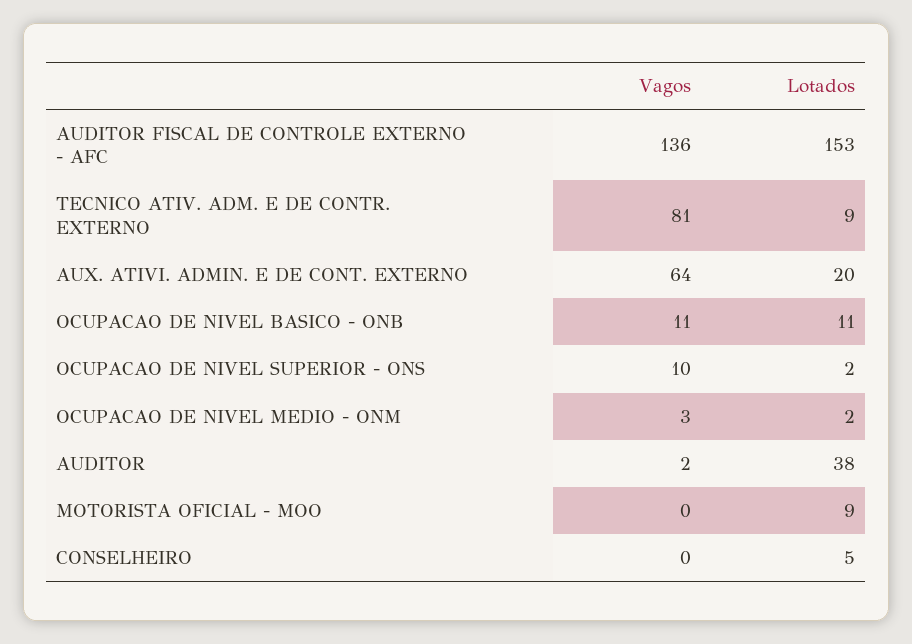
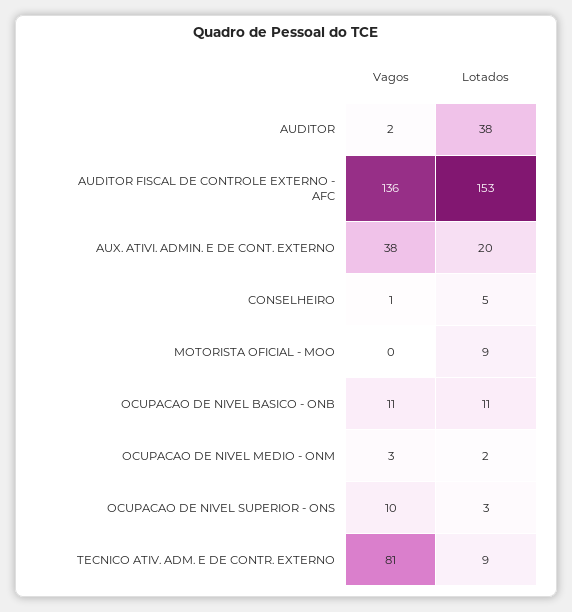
  {
    "Vagos": {
      "AUDITOR FISCAL DE CONTROLE EXTERNO - AFC": 136,
      "TECNICO ATIV. ADM. E DE CONTR. EXTERNO": 81,
-     "AUX. ATIVI. ADMIN. E DE CONT. EXTERNO": 64,
+     "AUX. ATIVI. ADMIN. E DE CONT. EXTERNO": 38,
      "OCUPACAO DE NIVEL BASICO - ONB": 11,
      "OCUPACAO DE NIVEL SUPERIOR - ONS": 10,
      "OCUPACAO DE NIVEL MEDIO - ONM": 3,
      "AUDITOR": 2,
      "MOTORISTA OFICIAL - MOO": 0,
-     "CONSELHEIRO": 0
+     "CONSELHEIRO": 1
    },
    "Lotados": {
      "AUDITOR FISCAL DE CONTROLE EXTERNO - AFC": 153,
      "TECNICO ATIV. ADM. E DE CONTR. EXTERNO": 9,
      "AUX. ATIVI. ADMIN. E DE CONT. EXTERNO": 20,
      "OCUPACAO DE NIVEL BASICO - ONB": 11,
-     "OCUPACAO DE NIVEL SUPERIOR - ONS": 2,
+     "OCUPACAO DE NIVEL SUPERIOR - ONS": 3,
      "OCUPACAO DE NIVEL MEDIO - ONM": 2,
      "AUDITOR": 38,
      "MOTORISTA OFICIAL - MOO": 9,
      "CONSELHEIRO": 5
    }
  }

